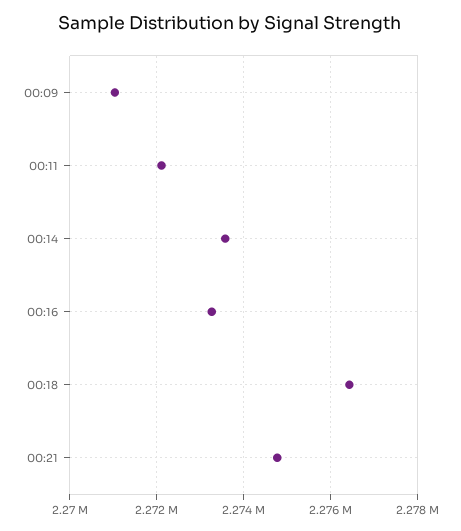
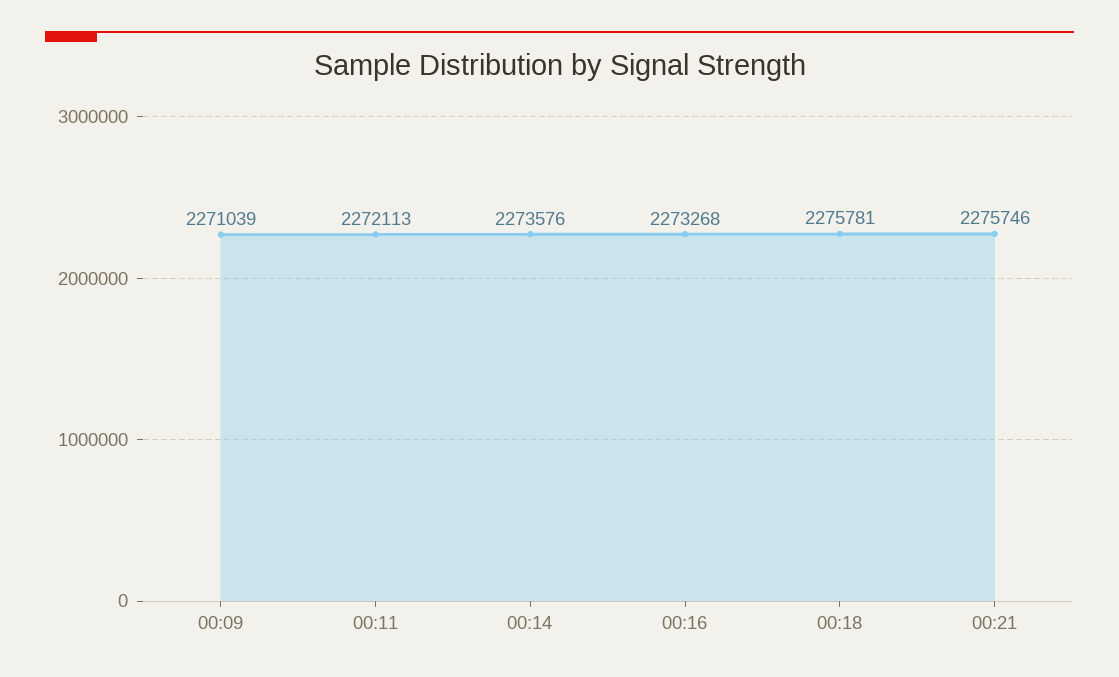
  {
    "00:09": 2271039,
    "00:11": 2272113,
    "00:14": 2273576,
    "00:16": 2273268,
-   "00:18": 2276400,
+   "00:18": 2275781,
-   "00:21": 2274800
+   "00:21": 2275746
  }

